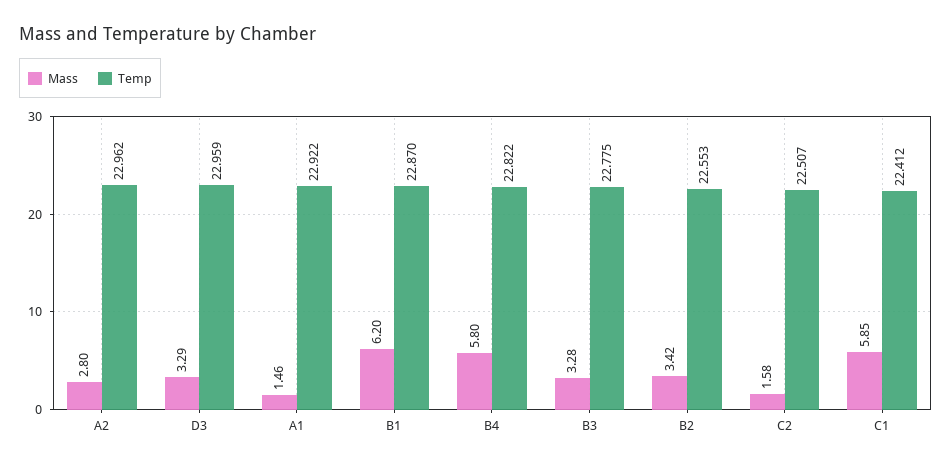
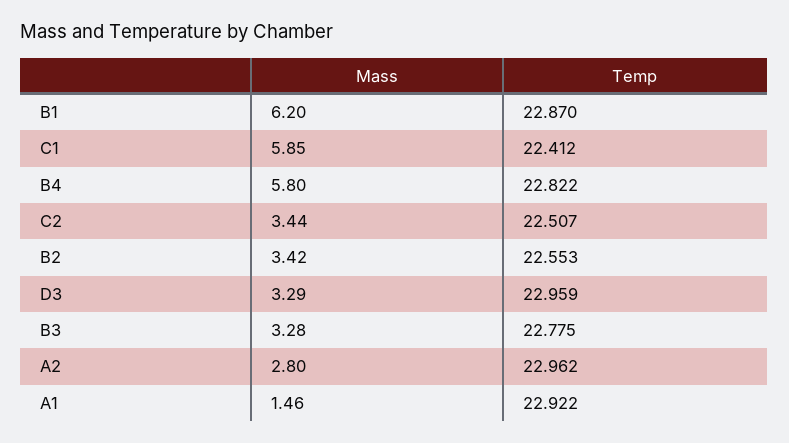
  {
    "Mass": {
      "A2": 2.8,
      "D3": 3.29,
      "A1": 1.46,
      "B1": 6.2,
      "B4": 5.8,
      "B3": 3.28,
      "B2": 3.42,
-     "C2": 1.58,
+     "C2": 3.44,
      "C1": 5.85
    },
    "Temp": {
      "A2": 22.962,
      "D3": 22.959,
      "A1": 22.922,
      "B1": 22.87,
      "B4": 22.822,
      "B3": 22.775,
      "B2": 22.553,
      "C2": 22.507,
      "C1": 22.412
    }
  }

